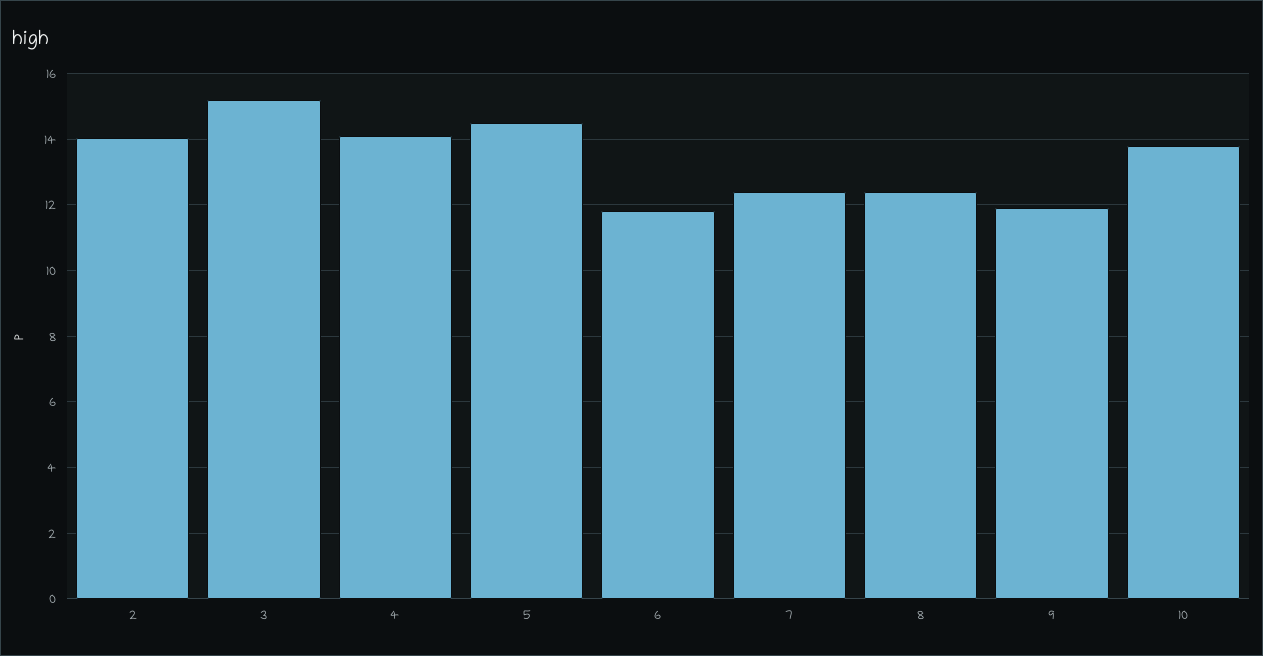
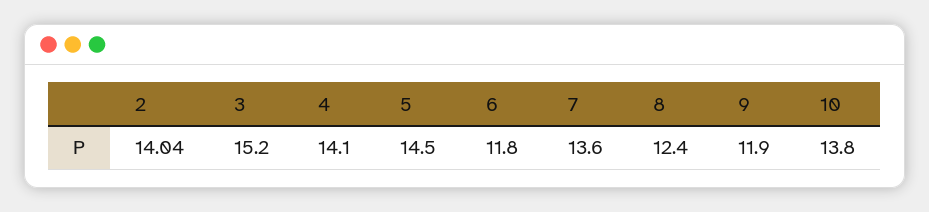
  {
    "2": 14.04,
    "3": 15.2,
    "4": 14.1,
    "5": 14.5,
    "6": 11.8,
-   "7": 12.4,
+   "7": 13.6,
    "8": 12.4,
    "9": 11.9,
    "10": 13.8
  }

